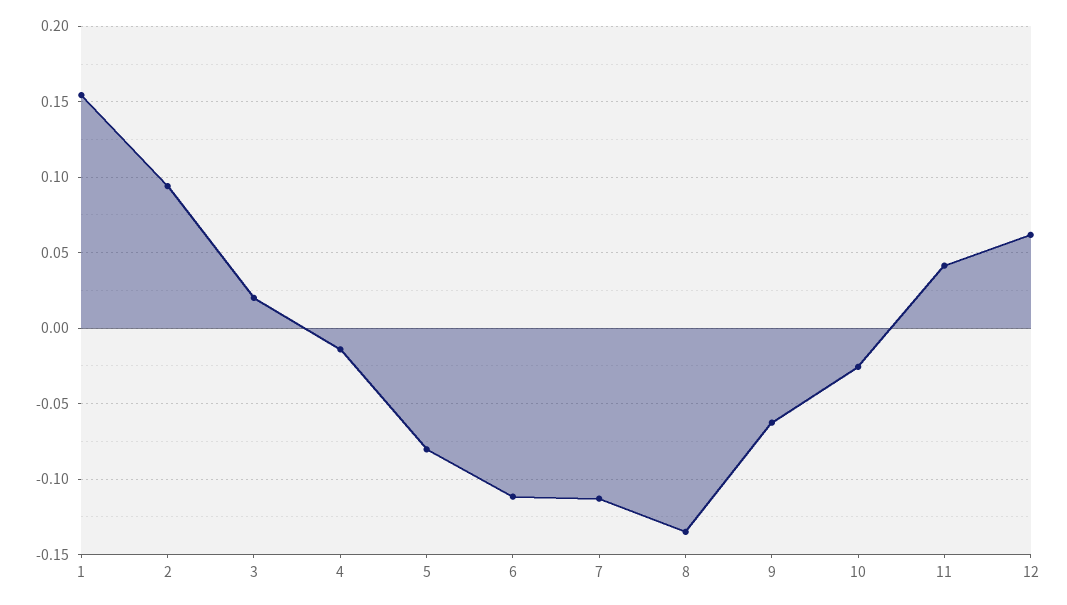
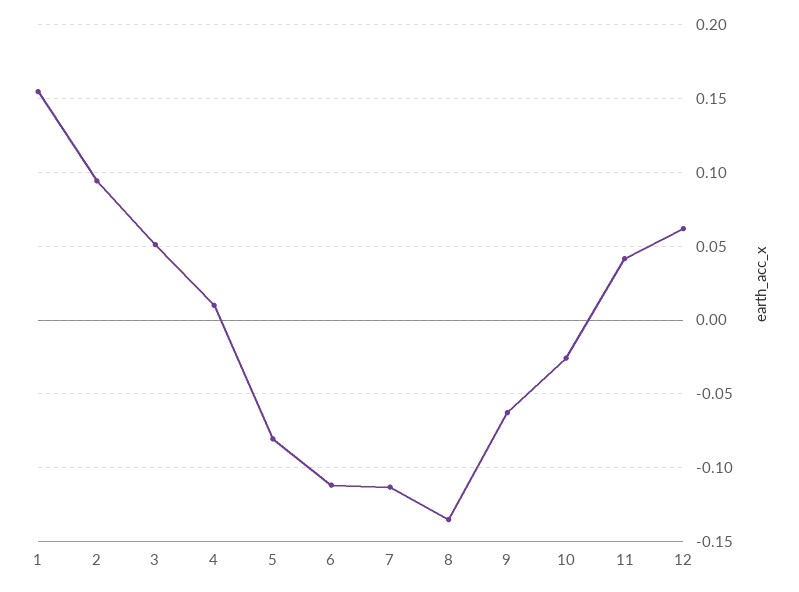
  {
    "1": 0.155,
    "2": 0.095,
-   "3": 0.02,
+   "3": 0.05,
-   "4": -0.015,
+   "4": 0.01,
    "5": -0.08,
    "6": -0.11,
    "7": -0.115,
    "8": -0.135,
    "9": -0.065,
    "10": -0.025,
    "11": 0.04,
    "12": 0.06
  }

